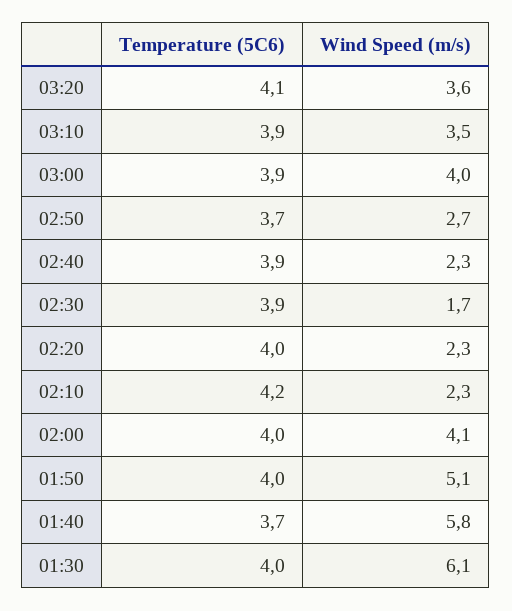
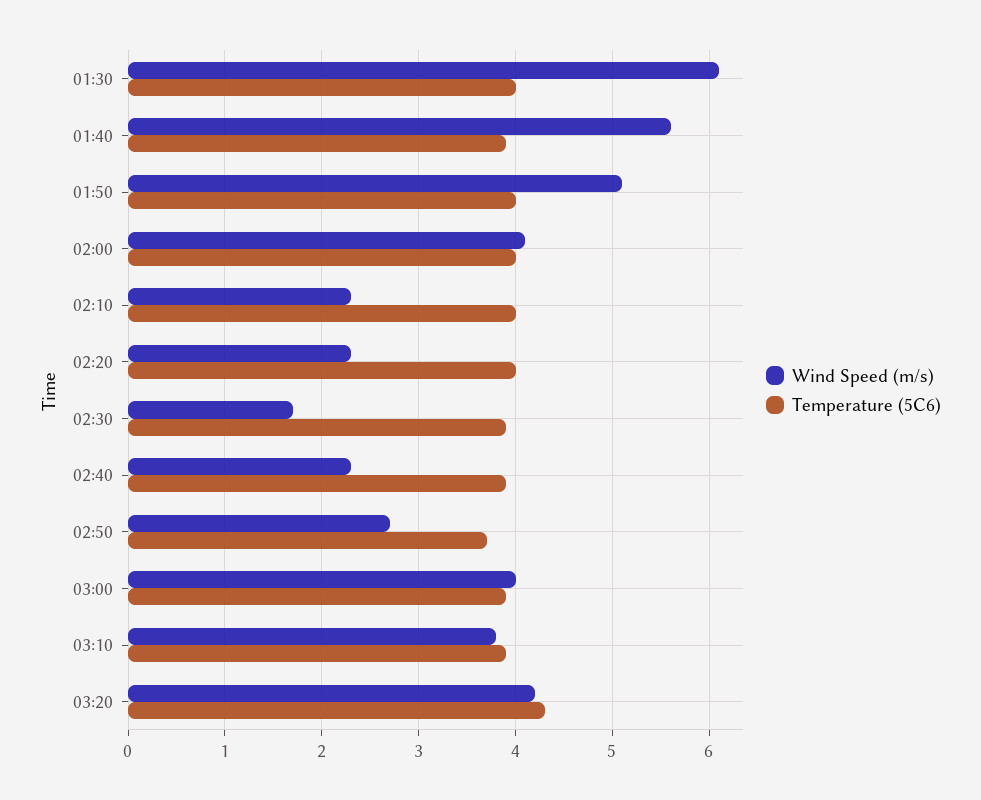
  {
    "Temperature (5C6)": {
-     "03:20": 4.1,
+     "03:20": 4.3,
      "03:10": 3.9,
      "03:00": 3.9,
      "02:50": 3.7,
      "02:40": 3.9,
      "02:30": 3.9,
      "02:20": 4,
-     "02:10": 4.2,
+     "02:10": 4,
      "02:00": 4,
      "01:50": 4,
-     "01:40": 3.7,
+     "01:40": 3.9,
      "01:30": 4
    },
    "Wind Speed (m/s)": {
-     "03:20": 3.6,
+     "03:20": 4.2,
-     "03:10": 3.5,
+     "03:10": 3.8,
      "03:00": 4,
      "02:50": 2.7,
      "02:40": 2.3,
      "02:30": 1.7,
      "02:20": 2.3,
      "02:10": 2.3,
      "02:00": 4.1,
      "01:50": 5.1,
-     "01:40": 5.8,
+     "01:40": 5.6,
      "01:30": 6.1
    }
  }

